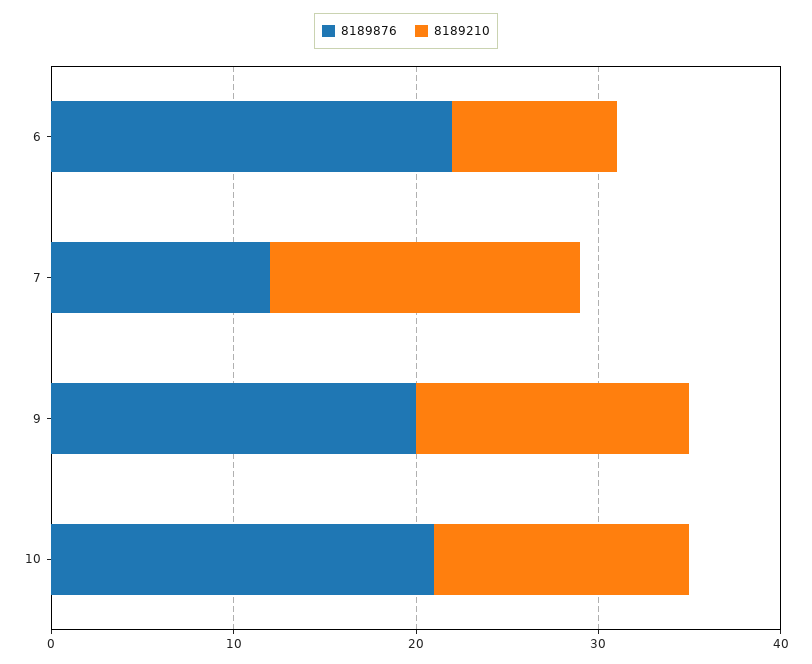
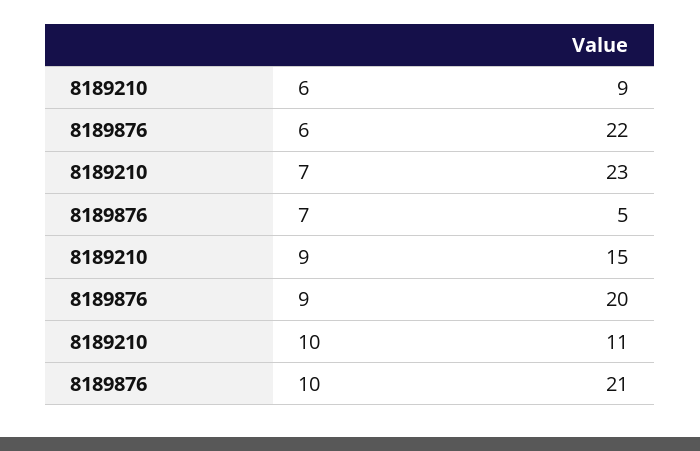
  {
    "8189876": {
      "6": 22,
-     "7": 12,
+     "7": 5,
      "9": 20,
      "10": 21
    },
    "8189210": {
      "6": 9,
-     "7": 17,
+     "7": 23,
      "9": 15,
-     "10": 14
+     "10": 11
    }
  }

